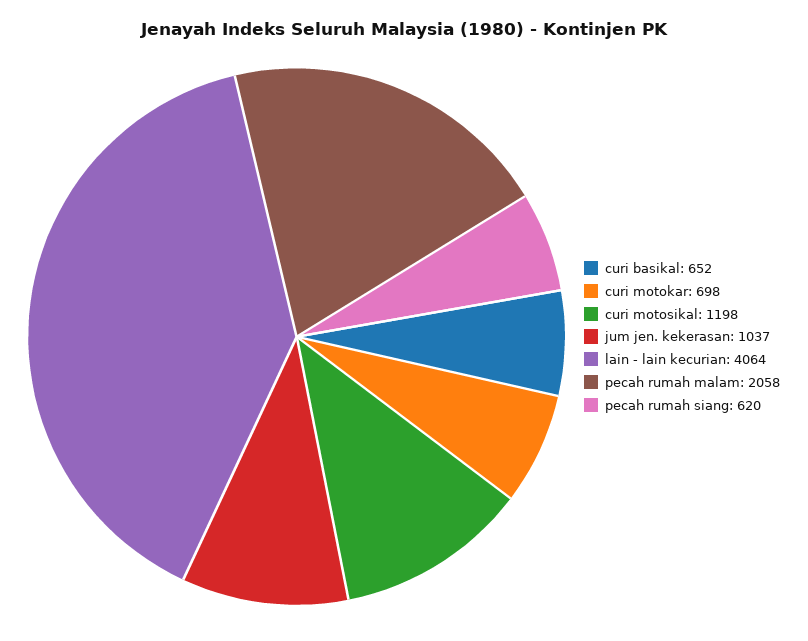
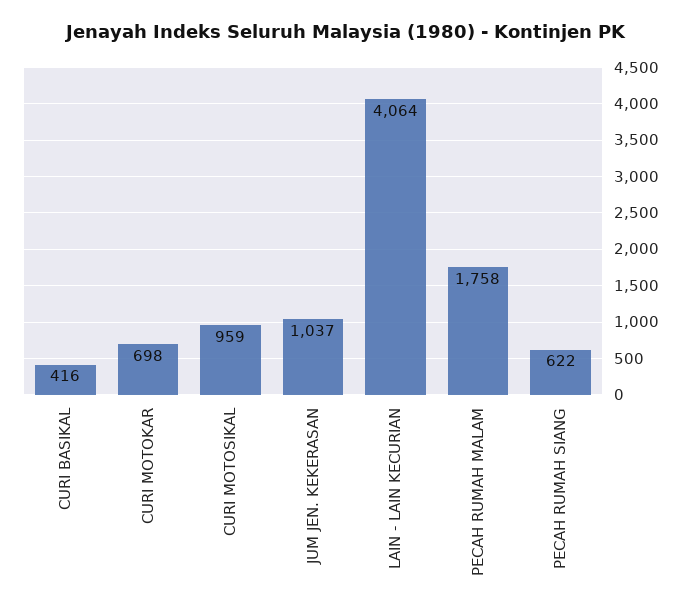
  {
-   "curi basikal": 652,
+   "curi basikal": 416,
    "curi motokar": 698,
-   "curi motosikal": 1198,
+   "curi motosikal": 959,
    "jum jen. kekerasan": 1037,
    "lain - lain kecurian": 4064,
-   "pecah rumah malam": 2058,
+   "pecah rumah malam": 1758,
-   "pecah rumah siang": 620
+   "pecah rumah siang": 622
  }

